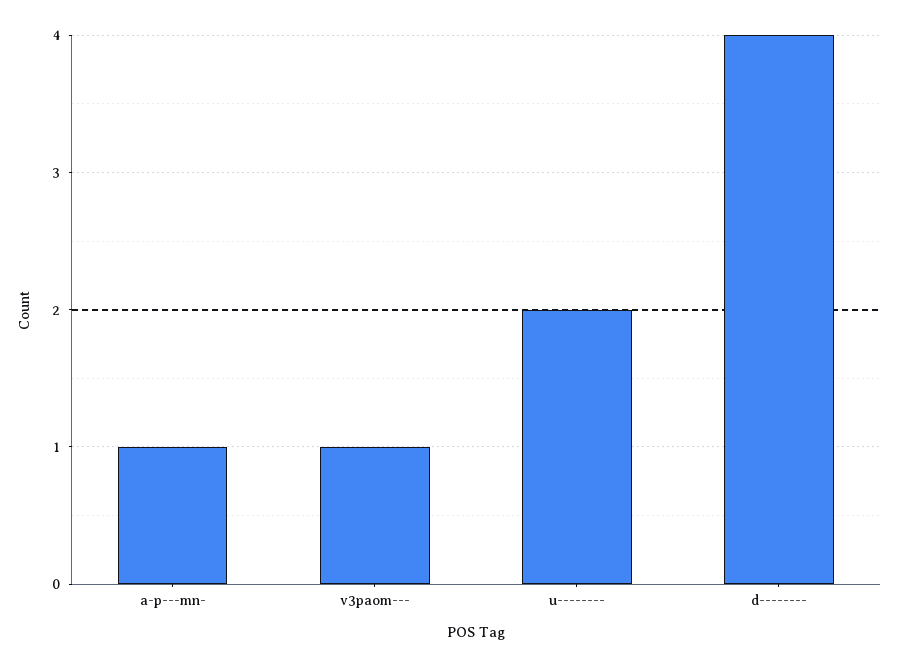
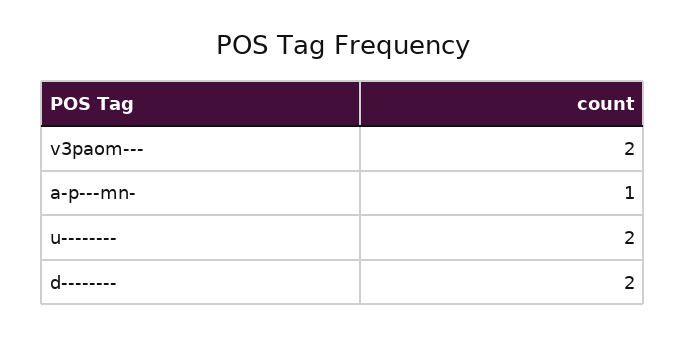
  {
    "a-p---mn-": 1,
-   "v3paom---": 1,
+   "v3paom---": 2,
    "u--------": 2,
-   "d--------": 4
+   "d--------": 2
  }

